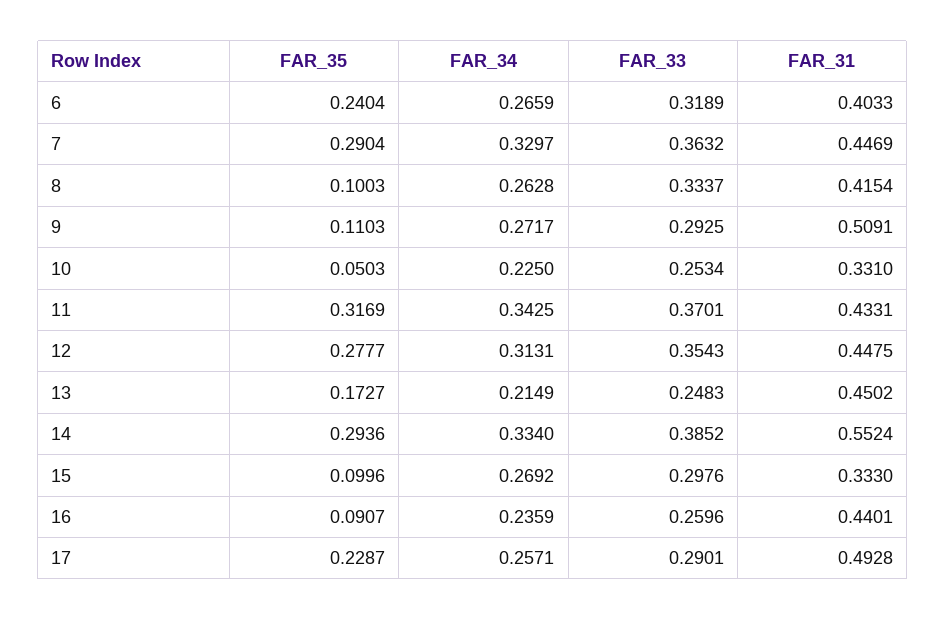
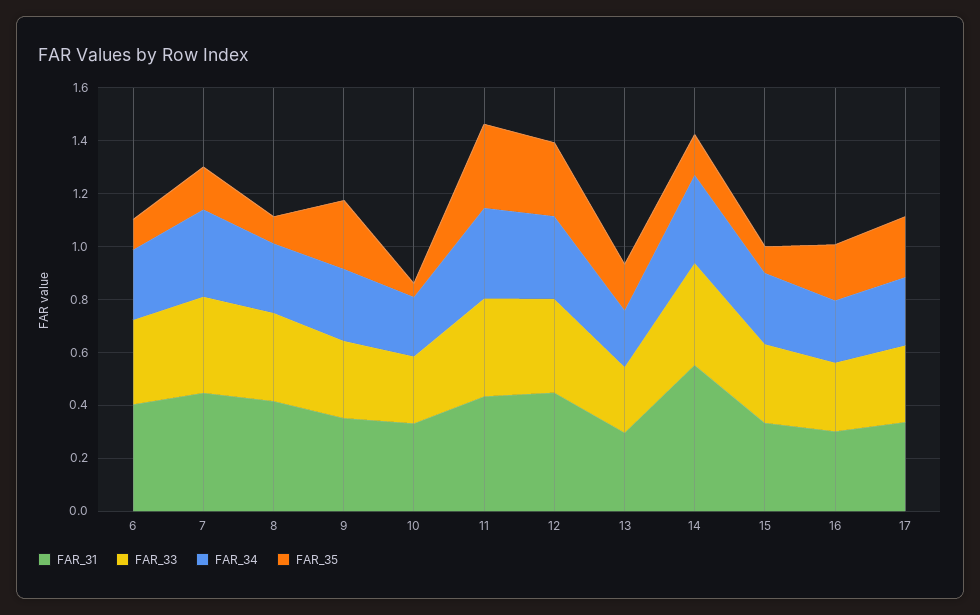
  {
    "FAR_35": {
-     "6": 0.2404,
+     "6": 0.1,
-     "7": 0.2904,
+     "7": 0.15,
      "8": 0.1003,
-     "9": 0.1103,
+     "9": 0.25,
      "10": 0.0503,
      "11": 0.3169,
      "12": 0.2777,
      "13": 0.1727,
-     "14": 0.2936,
+     "14": 0.15,
      "15": 0.0996,
-     "16": 0.0907,
+     "16": 0.2,
      "17": 0.2287
    },
    "FAR_34": {
      "6": 0.2659,
      "7": 0.3297,
      "8": 0.2628,
      "9": 0.2717,
      "10": 0.225,
      "11": 0.3425,
      "12": 0.3131,
      "13": 0.2149,
      "14": 0.334,
      "15": 0.2692,
      "16": 0.2359,
      "17": 0.2571
    },
    "FAR_33": {
      "6": 0.3189,
      "7": 0.3632,
      "8": 0.3337,
      "9": 0.2925,
      "10": 0.2534,
      "11": 0.3701,
      "12": 0.3543,
      "13": 0.2483,
      "14": 0.3852,
      "15": 0.2976,
      "16": 0.2596,
      "17": 0.2901
    },
    "FAR_31": {
      "6": 0.4033,
      "7": 0.4469,
      "8": 0.4154,
-     "9": 0.5091,
+     "9": 0.35,
      "10": 0.331,
      "11": 0.4331,
      "12": 0.4475,
-     "13": 0.4502,
+     "13": 0.3,
      "14": 0.5524,
      "15": 0.333,
-     "16": 0.4401,
+     "16": 0.3,
-     "17": 0.4928
+     "17": 0.35
    }
  }

